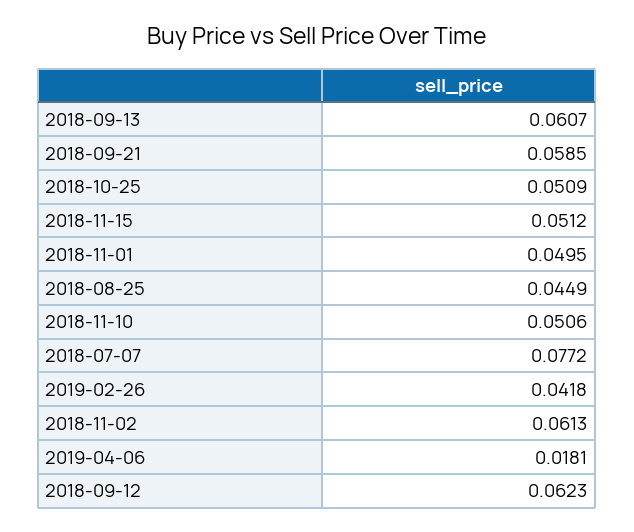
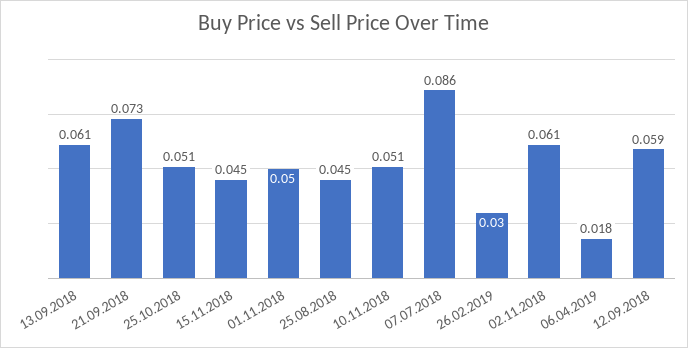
  {
    "2018-09-13": 0.0607,
-   "2018-09-21": 0.0585,
+   "2018-09-21": 0.073,
    "2018-10-25": 0.0509,
-   "2018-11-15": 0.0512,
+   "2018-11-15": 0.045,
    "2018-11-01": 0.0495,
    "2018-08-25": 0.0449,
    "2018-11-10": 0.0506,
-   "2018-07-07": 0.0772,
+   "2018-07-07": 0.086,
-   "2019-02-26": 0.0418,
+   "2019-02-26": 0.03,
    "2018-11-02": 0.0613,
    "2019-04-06": 0.0181,
-   "2018-09-12": 0.0623
+   "2018-09-12": 0.059
  }

